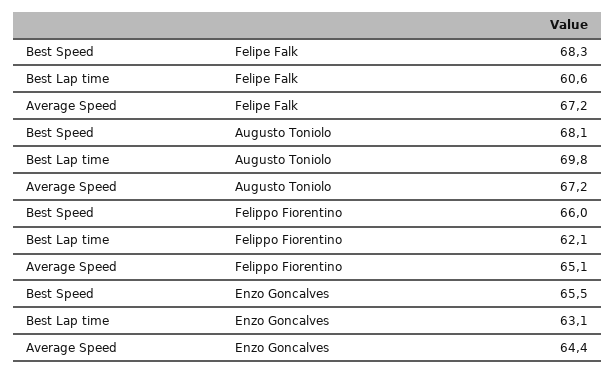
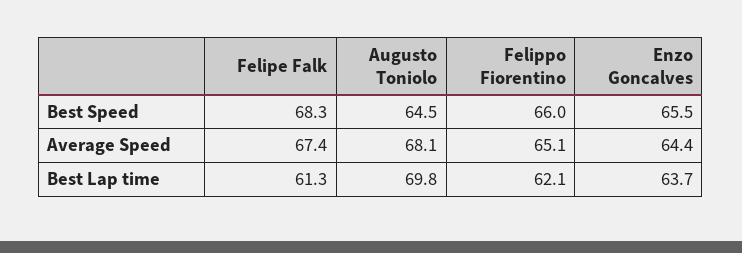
  {
    "Best Speed": {
      "Felipe Falk": 68.3,
-     "Augusto Toniolo": 68.1,
+     "Augusto Toniolo": 64.5,
      "Felippo Fiorentino": 66,
      "Enzo Goncalves": 65.5
    },
    "Best Lap time": {
-     "Felipe Falk": 60.6,
+     "Felipe Falk": 61.3,
      "Augusto Toniolo": 69.8,
      "Felippo Fiorentino": 62.1,
-     "Enzo Goncalves": 63.1
+     "Enzo Goncalves": 63.7
    },
    "Average Speed": {
-     "Felipe Falk": 67.2,
+     "Felipe Falk": 67.4,
-     "Augusto Toniolo": 67.2,
+     "Augusto Toniolo": 68.1,
      "Felippo Fiorentino": 65.1,
      "Enzo Goncalves": 64.4
    }
  }

